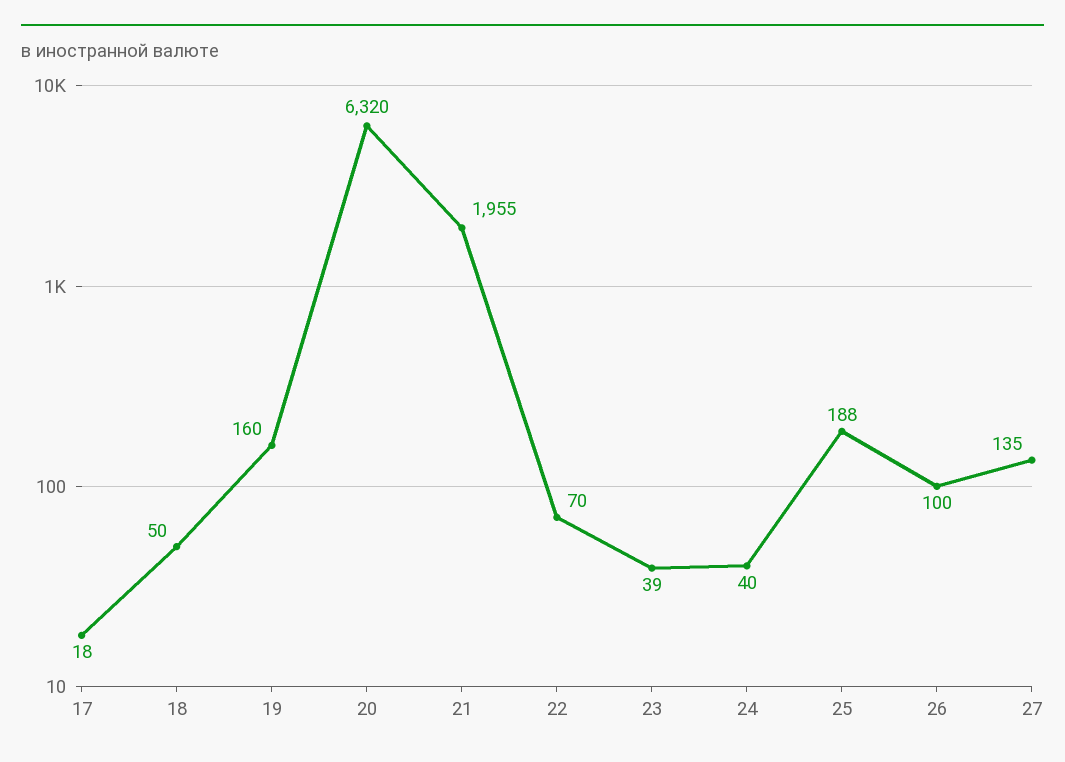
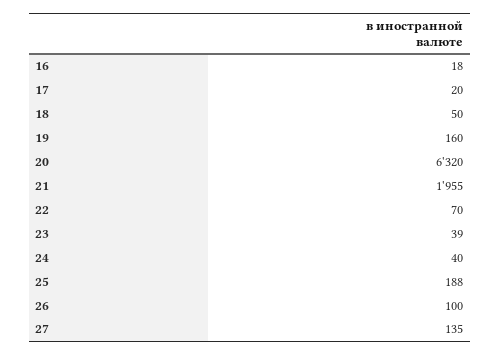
  {
-   "17": 18,
+   "17": 20,
    "18": 50,
    "19": 160,
    "20": 6320,
    "21": 1955,
    "22": 70,
    "23": 39,
    "24": 40,
    "25": 188,
    "26": 100,
-   "27": 135
+   "27": 135,
+   "16": 18
  }

